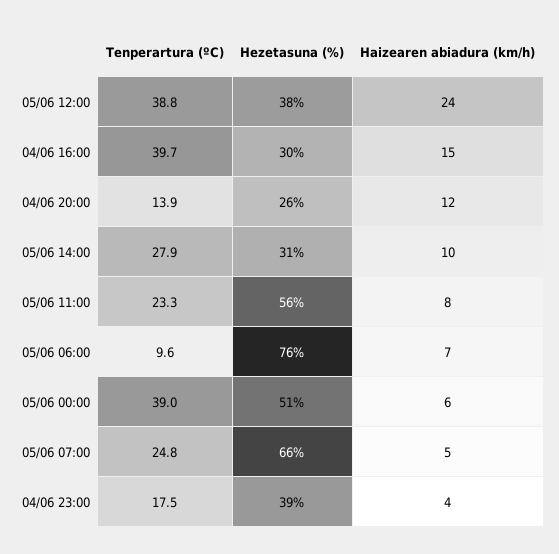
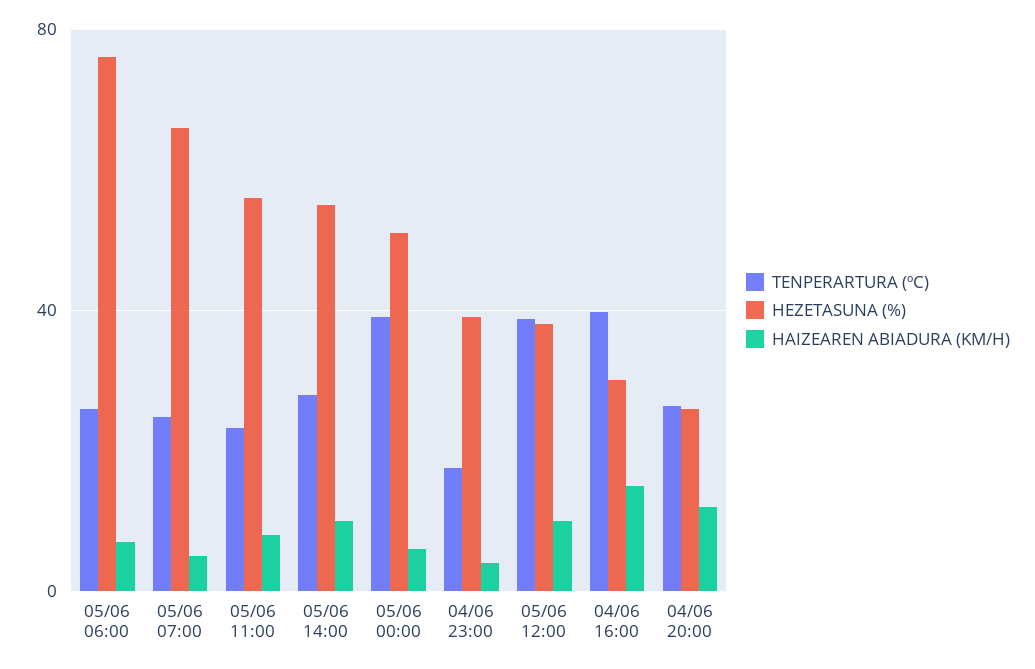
  {
    "Tenperartura (ºC)": {
      "05/06 12:00": 38.8,
      "04/06 16:00": 39.7,
-     "04/06 20:00": 13.9,
+     "04/06 20:00": 25,
      "05/06 14:00": 27.9,
      "05/06 11:00": 23.3,
-     "05/06 06:00": 9.6,
+     "05/06 06:00": 25,
      "05/06 00:00": 39,
      "05/06 07:00": 24.8,
      "04/06 23:00": 17.5
    },
    "Hezetasuna (%)": {
      "05/06 12:00": 38,
      "04/06 16:00": 30,
      "04/06 20:00": 26,
-     "05/06 14:00": 31,
+     "05/06 14:00": 55,
      "05/06 11:00": 56,
      "05/06 06:00": 76,
      "05/06 00:00": 51,
      "05/06 07:00": 66,
      "04/06 23:00": 39
    },
    "Haizearen abiadura (km/h)": {
-     "05/06 12:00": 24,
+     "05/06 12:00": 10,
      "04/06 16:00": 15,
      "04/06 20:00": 12,
      "05/06 14:00": 10,
      "05/06 11:00": 8,
      "05/06 06:00": 7,
      "05/06 00:00": 6,
      "05/06 07:00": 5,
      "04/06 23:00": 4
    }
  }

